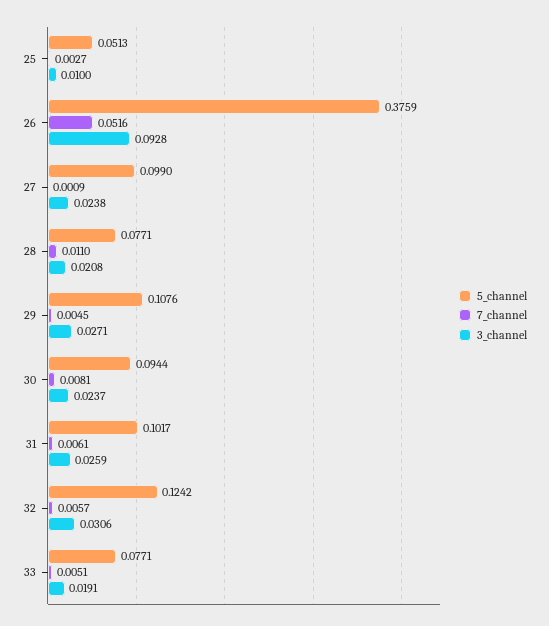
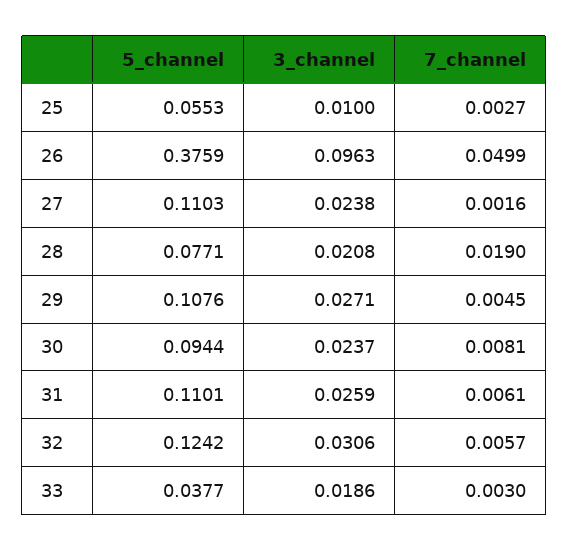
  {
    "5_channel": {
-     "25": 0.0513,
+     "25": 0.0553,
      "26": 0.3759,
-     "27": 0.099,
+     "27": 0.1103,
      "28": 0.0771,
      "29": 0.1076,
      "30": 0.0944,
-     "31": 0.1017,
+     "31": 0.1101,
      "32": 0.1242,
-     "33": 0.0771
+     "33": 0.0377
    },
    "7_channel": {
      "25": 0.0027,
-     "26": 0.0516,
+     "26": 0.0499,
-     "27": 0.0009,
+     "27": 0.0016,
-     "28": 0.011,
+     "28": 0.019,
      "29": 0.0045,
      "30": 0.0081,
      "31": 0.0061,
      "32": 0.0057,
-     "33": 0.0051
+     "33": 0.003
    },
    "3_channel": {
      "25": 0.01,
-     "26": 0.0928,
+     "26": 0.0963,
      "27": 0.0238,
      "28": 0.0208,
      "29": 0.0271,
      "30": 0.0237,
      "31": 0.0259,
      "32": 0.0306,
-     "33": 0.0191
+     "33": 0.0186
    }
  }

